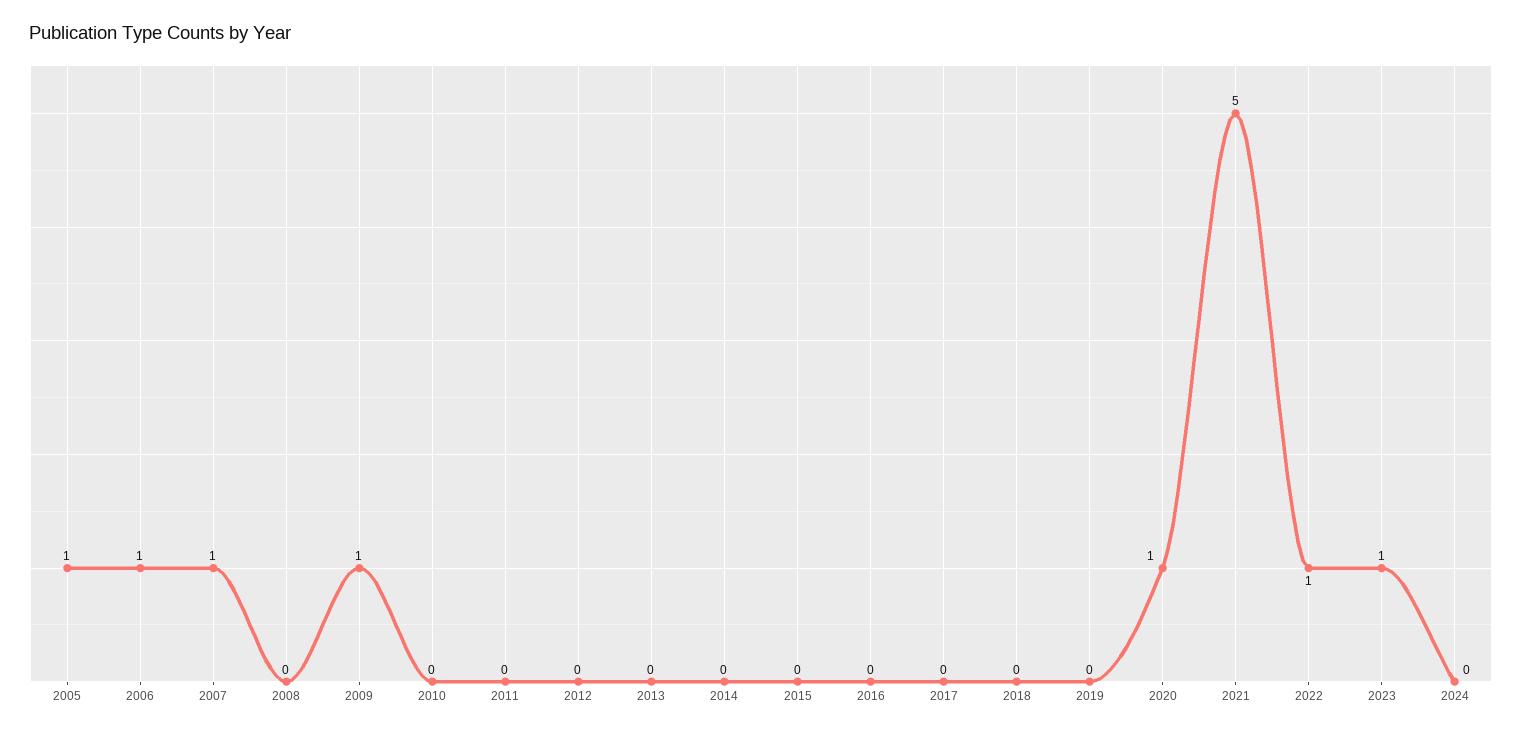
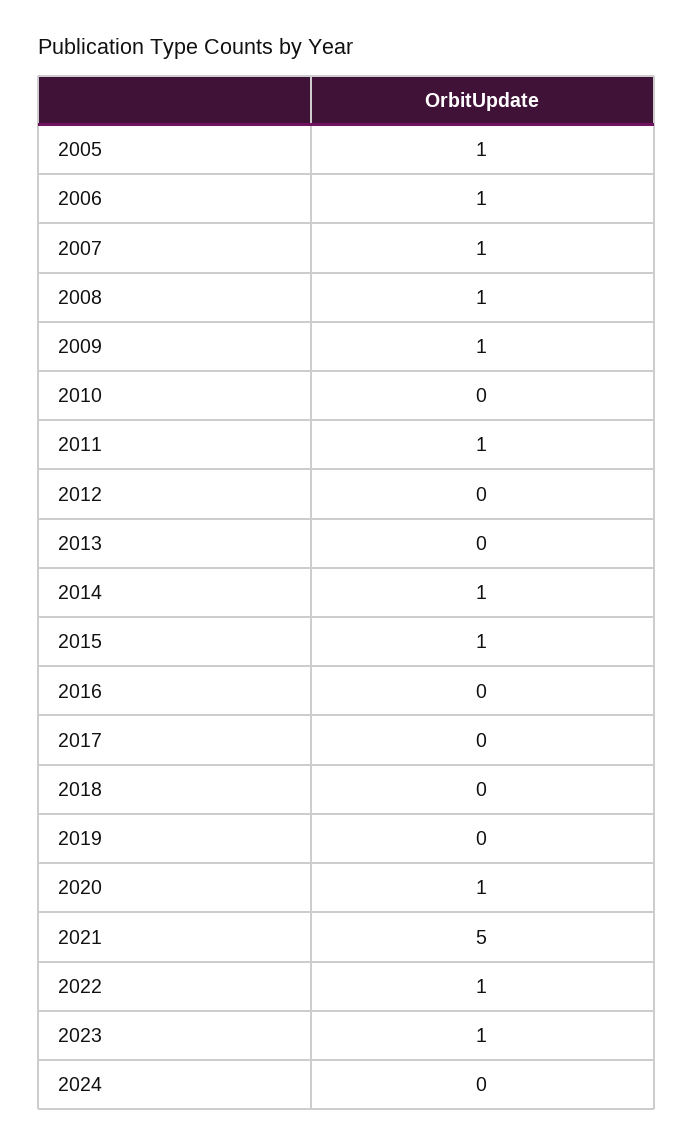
  {
    "2005": 1,
    "2006": 1,
    "2007": 1,
-   "2008": 0,
+   "2008": 1,
    "2009": 1,
    "2010": 0,
-   "2011": 0,
+   "2011": 1,
    "2012": 0,
    "2013": 0,
-   "2014": 0,
+   "2014": 1,
-   "2015": 0,
+   "2015": 1,
    "2016": 0,
    "2017": 0,
    "2018": 0,
    "2019": 0,
    "2020": 1,
    "2021": 5,
    "2022": 1,
    "2023": 1,
    "2024": 0
  }

